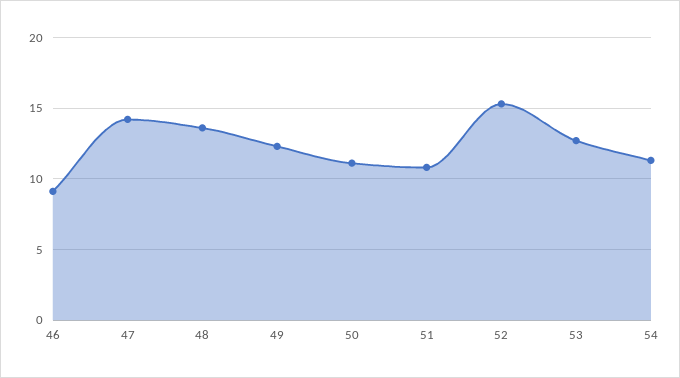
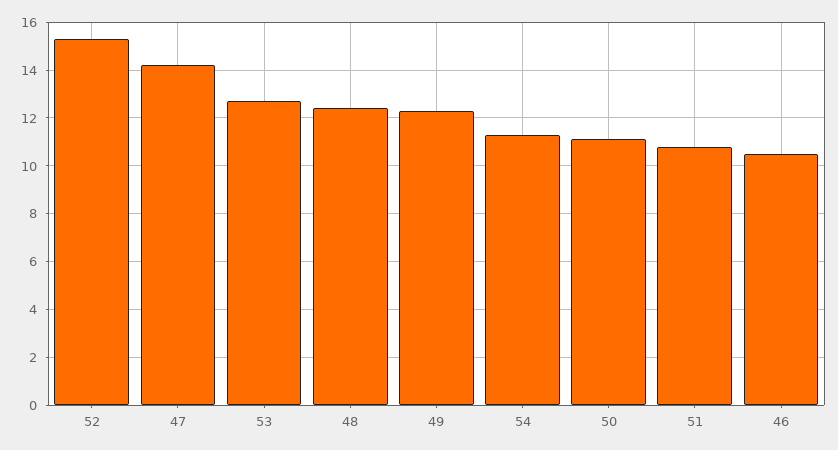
  {
-   "46": 9,
+   "46": 10.5,
    "47": 14,
-   "48": 13.5,
+   "48": 12.5,
    "49": 12.5,
    "50": 11,
    "51": 11,
    "52": 15.5,
    "53": 12.5,
    "54": 11.5
  }

